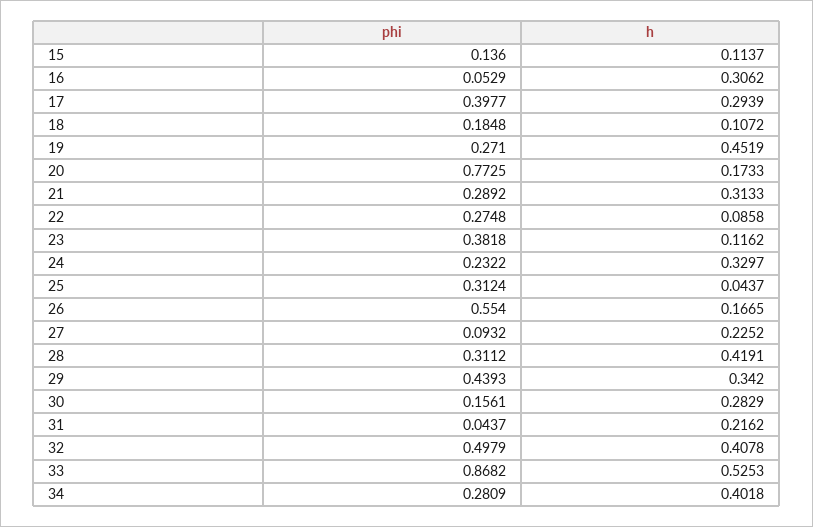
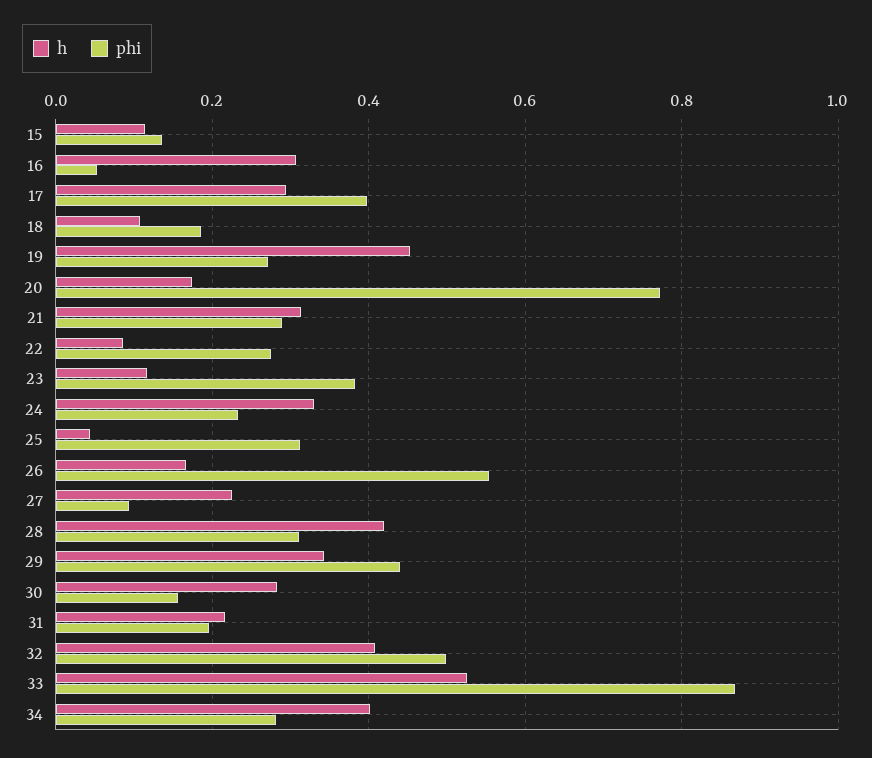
  {
    "phi": {
      "15": 0.136,
      "16": 0.0529,
      "17": 0.3977,
      "18": 0.1848,
      "19": 0.271,
      "20": 0.7725,
      "21": 0.2892,
      "22": 0.2748,
      "23": 0.3818,
      "24": 0.2322,
      "25": 0.3124,
      "26": 0.554,
      "27": 0.0932,
      "28": 0.3112,
      "29": 0.4393,
      "30": 0.1561,
-     "31": 0.0437,
+     "31": 0.2,
      "32": 0.4979,
      "33": 0.8682,
      "34": 0.2809
    },
    "h": {
      "15": 0.1137,
      "16": 0.3062,
      "17": 0.2939,
      "18": 0.1072,
      "19": 0.4519,
      "20": 0.1733,
      "21": 0.3133,
      "22": 0.0858,
      "23": 0.1162,
      "24": 0.3297,
      "25": 0.0437,
      "26": 0.1665,
      "27": 0.2252,
      "28": 0.4191,
      "29": 0.342,
      "30": 0.2829,
      "31": 0.2162,
      "32": 0.4078,
      "33": 0.5253,
      "34": 0.4018
    }
  }

